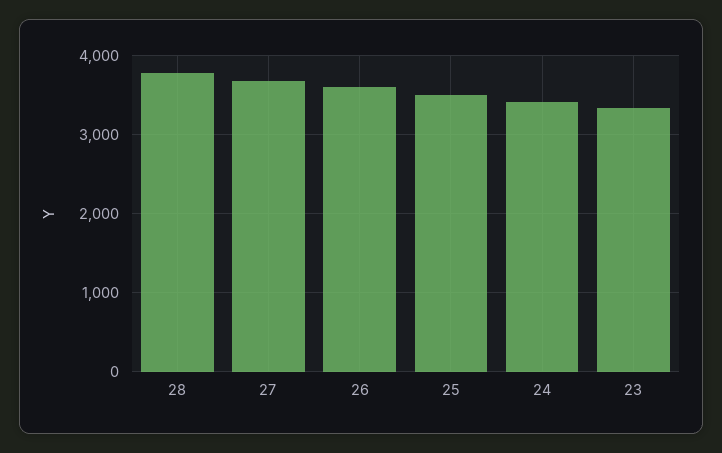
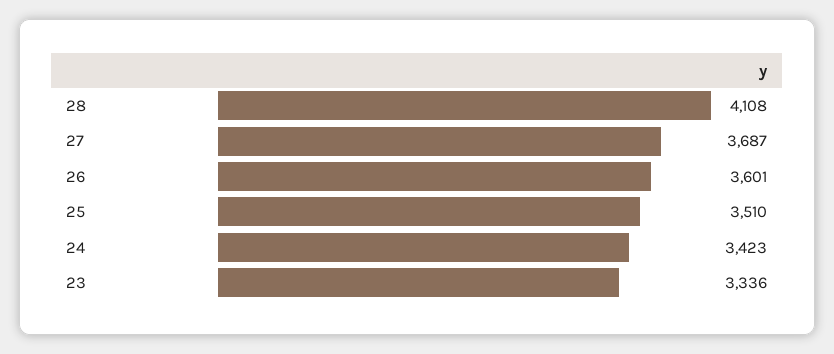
  {
-   "28": 3800,
+   "28": 4108,
    "27": 3687,
    "26": 3601,
    "25": 3510,
    "24": 3423,
    "23": 3336
  }

